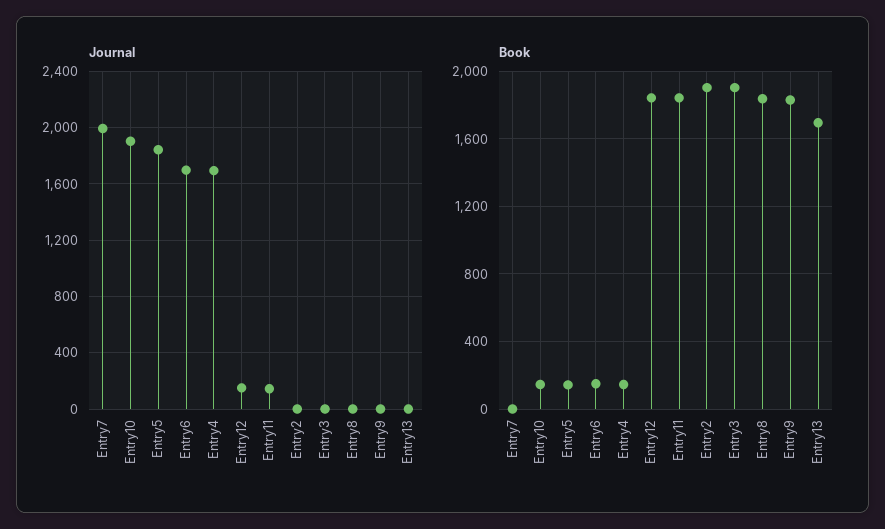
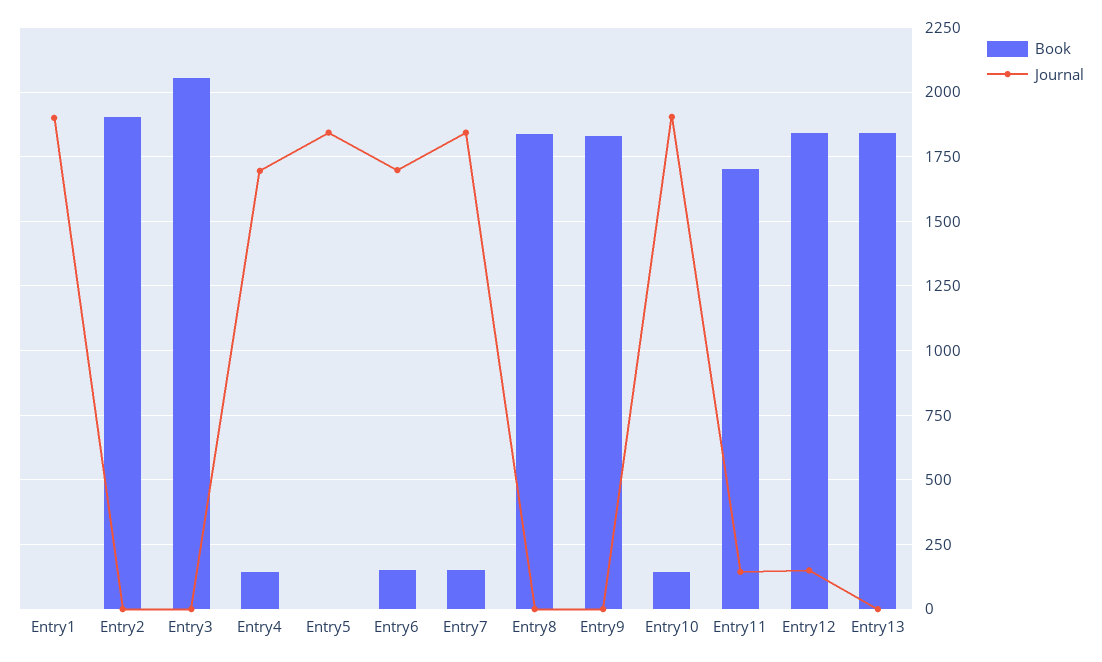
  {
    "Journal": {
-     "Entry7": 2000,
+     "Entry7": 1850,
      "Entry10": 1900,
      "Entry5": 1850,
      "Entry6": 1700,
      "Entry4": 1700,
      "Entry12": 150,
      "Entry11": 150,
      "Entry2": 0,
      "Entry3": 0,
      "Entry8": 0,
      "Entry9": 0,
-     "Entry13": 0
+     "Entry13": 0,
+     "Entry1": 1900
    },
    "Book": {
-     "Entry7": 0,
+     "Entry7": 150,
      "Entry10": 150,
-     "Entry5": 150,
+     "Entry5": 0,
      "Entry6": 150,
      "Entry4": 150,
      "Entry12": 1850,
-     "Entry11": 1850,
+     "Entry11": 1700,
      "Entry2": 1900,
-     "Entry3": 1900,
+     "Entry3": 2050,
      "Entry8": 1850,
      "Entry9": 1825,
-     "Entry13": 1700
+     "Entry13": 1850,
+     "Entry1": 0
    }
  }

